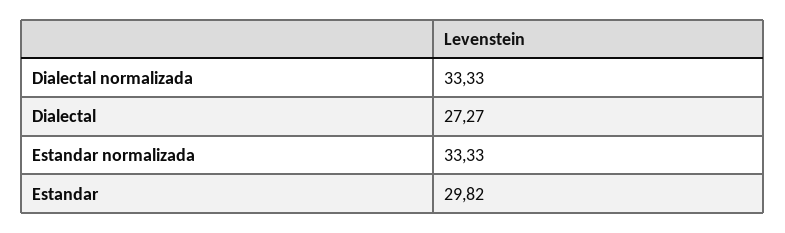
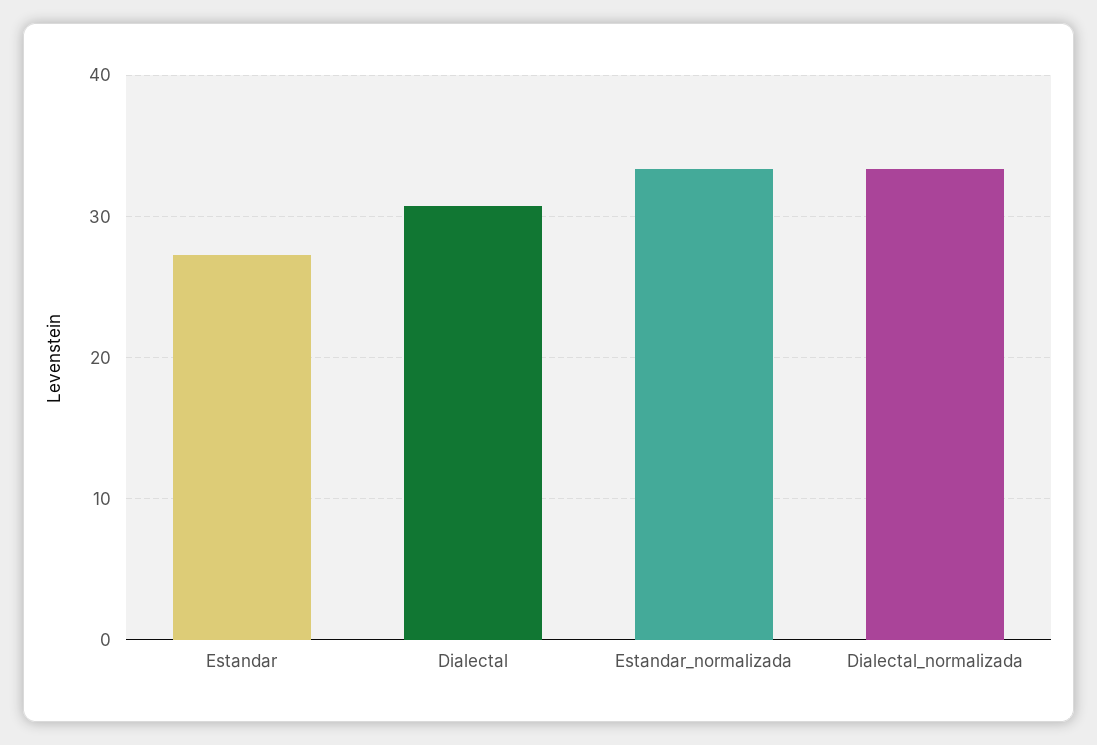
  {
    "Dialectal normalizada": 33.33,
-   "Dialectal": 27.27,
+   "Dialectal": 31,
    "Estandar normalizada": 33.33,
-   "Estandar": 29.82
+   "Estandar": 27
  }

